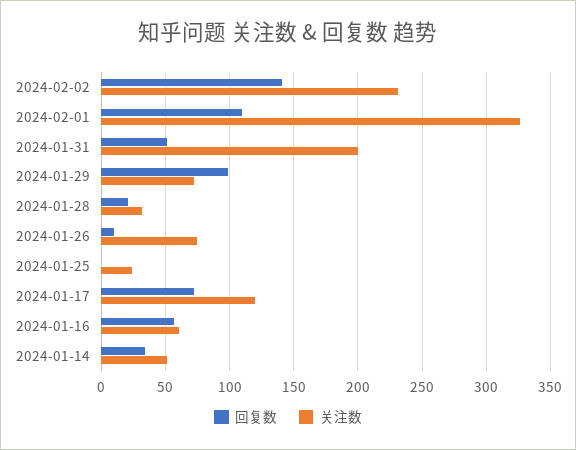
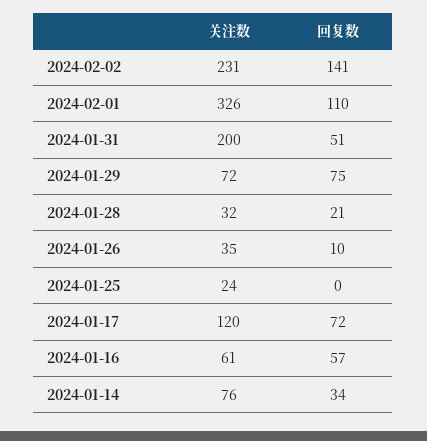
  {
    "回复数": {
      "2024-02-02": 141,
      "2024-02-01": 110,
      "2024-01-31": 51,
-     "2024-01-29": 100,
+     "2024-01-29": 75,
      "2024-01-28": 21,
      "2024-01-26": 10,
      "2024-01-25": 0,
      "2024-01-17": 72,
      "2024-01-16": 57,
      "2024-01-14": 34
    },
    "关注数": {
      "2024-02-02": 231,
      "2024-02-01": 326,
      "2024-01-31": 200,
      "2024-01-29": 72,
      "2024-01-28": 32,
-     "2024-01-26": 75,
+     "2024-01-26": 35,
      "2024-01-25": 24,
      "2024-01-17": 120,
      "2024-01-16": 61,
-     "2024-01-14": 50
+     "2024-01-14": 76
    }
  }

